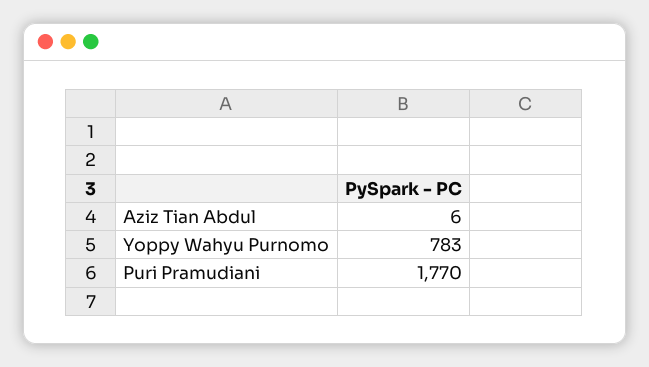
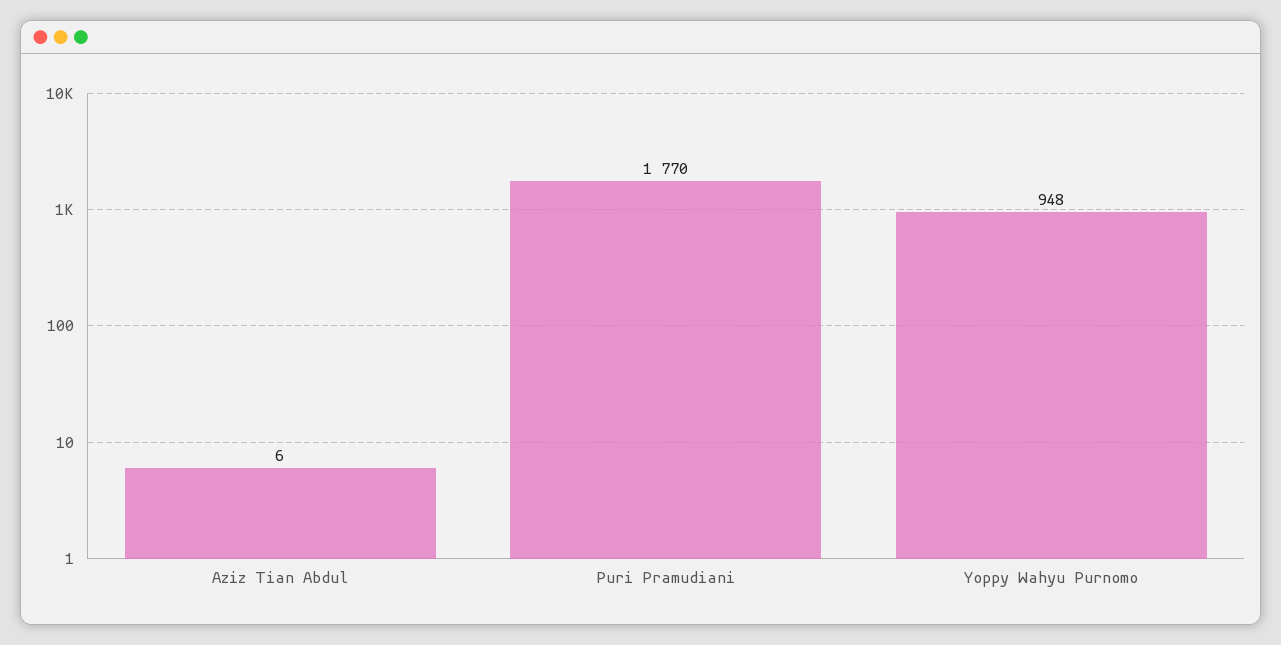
  {
    "Aziz Tian Abdul": 6,
-   "Yoppy Wahyu Purnomo": 783,
+   "Yoppy Wahyu Purnomo": 948,
    "Puri Pramudiani": 1770
  }

